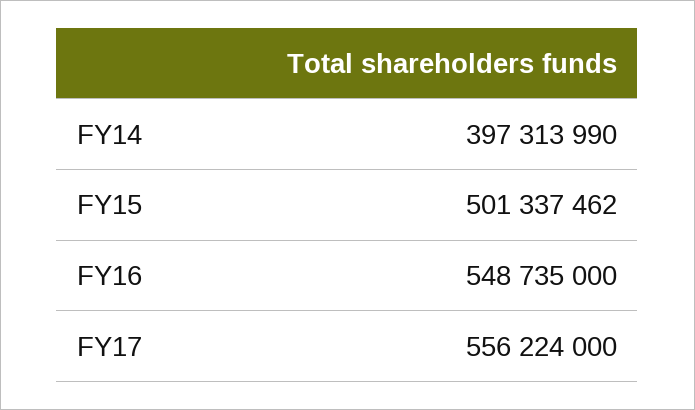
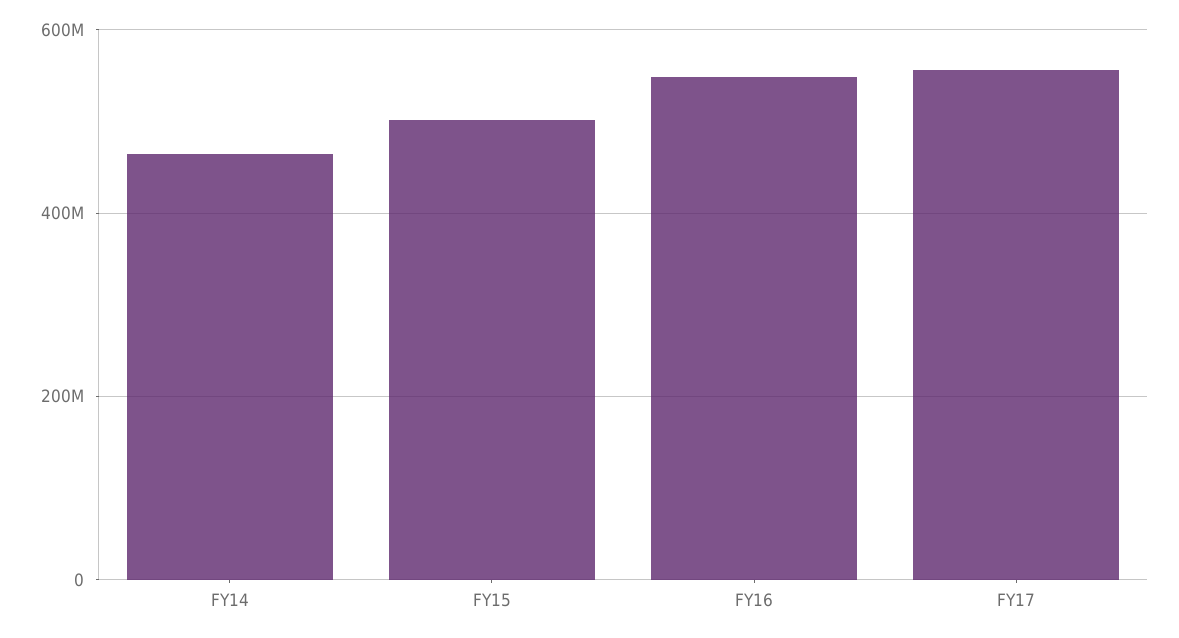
  {
-   "FY14": 397313990,
+   "FY14": 460000000,
    "FY15": 501337462,
    "FY16": 548735000,
    "FY17": 556224000
  }

